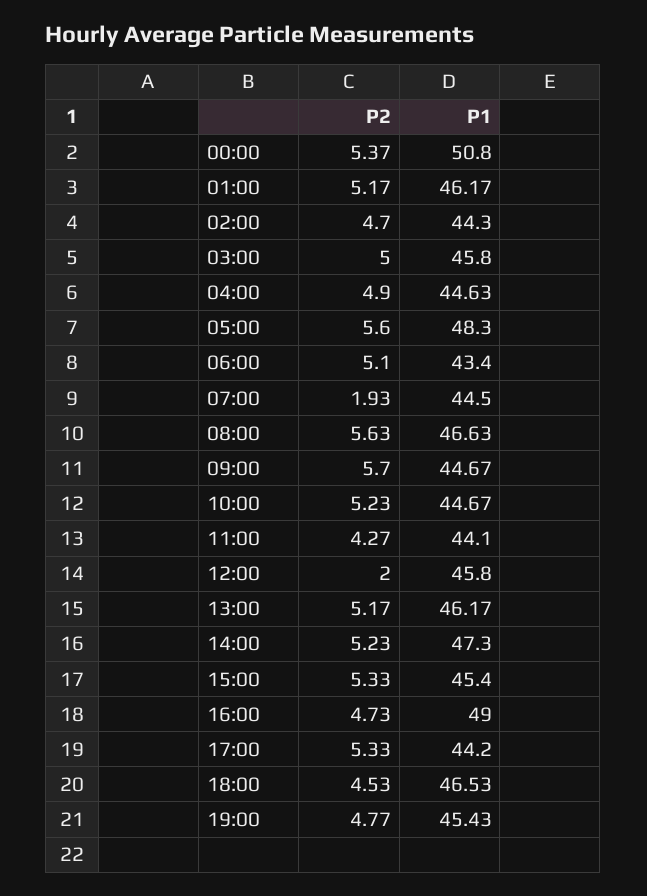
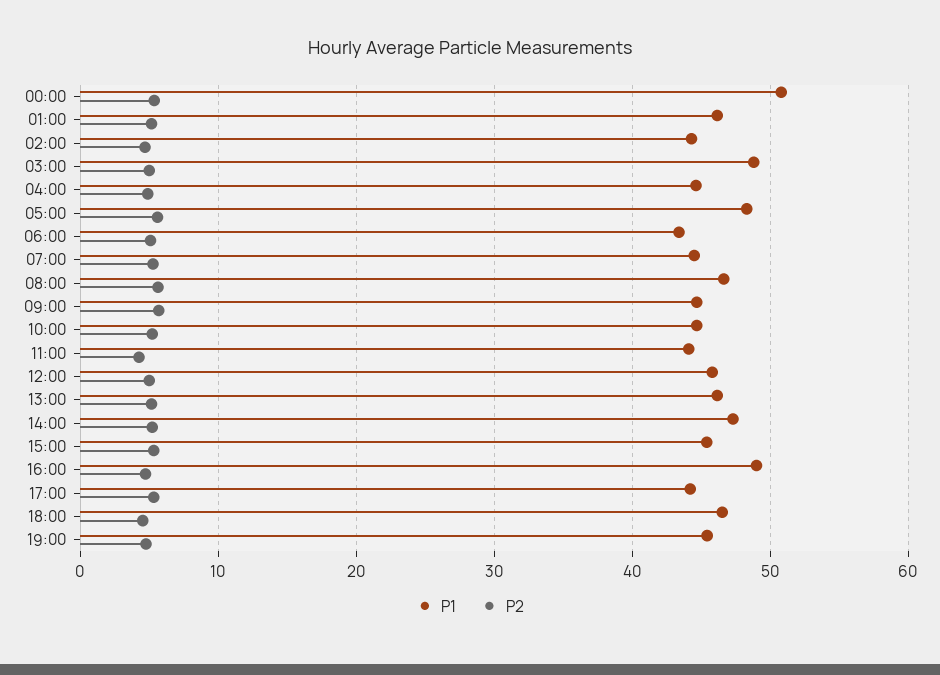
  {
    "P2": {
      "00:00": 5.37,
      "01:00": 5.17,
      "02:00": 4.7,
      "03:00": 5,
      "04:00": 4.9,
      "05:00": 5.6,
      "06:00": 5.1,
-     "07:00": 1.93,
+     "07:00": 5,
      "08:00": 5.63,
      "09:00": 5.7,
      "10:00": 5.23,
      "11:00": 4.27,
-     "12:00": 2,
+     "12:00": 5,
      "13:00": 5.17,
      "14:00": 5.23,
      "15:00": 5.33,
      "16:00": 4.73,
      "17:00": 5.33,
      "18:00": 4.53,
      "19:00": 4.77
    },
    "P1": {
      "00:00": 50.8,
      "01:00": 46.17,
      "02:00": 44.3,
-     "03:00": 45.8,
+     "03:00": 49,
      "04:00": 44.63,
      "05:00": 48.3,
      "06:00": 43.4,
      "07:00": 44.5,
      "08:00": 46.63,
      "09:00": 44.67,
      "10:00": 44.67,
      "11:00": 44.1,
      "12:00": 45.8,
      "13:00": 46.17,
      "14:00": 47.3,
      "15:00": 45.4,
      "16:00": 49,
      "17:00": 44.2,
      "18:00": 46.53,
      "19:00": 45.43
    }
  }

